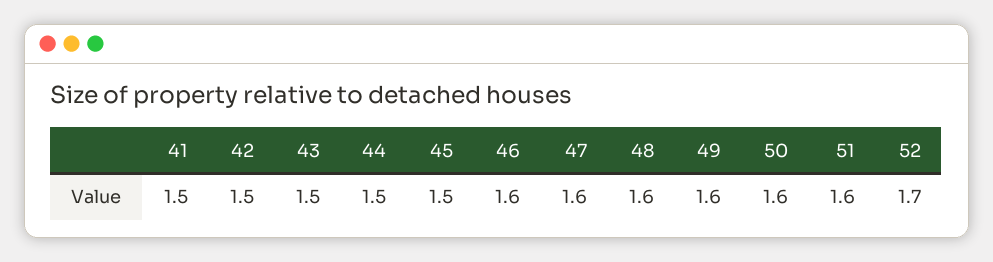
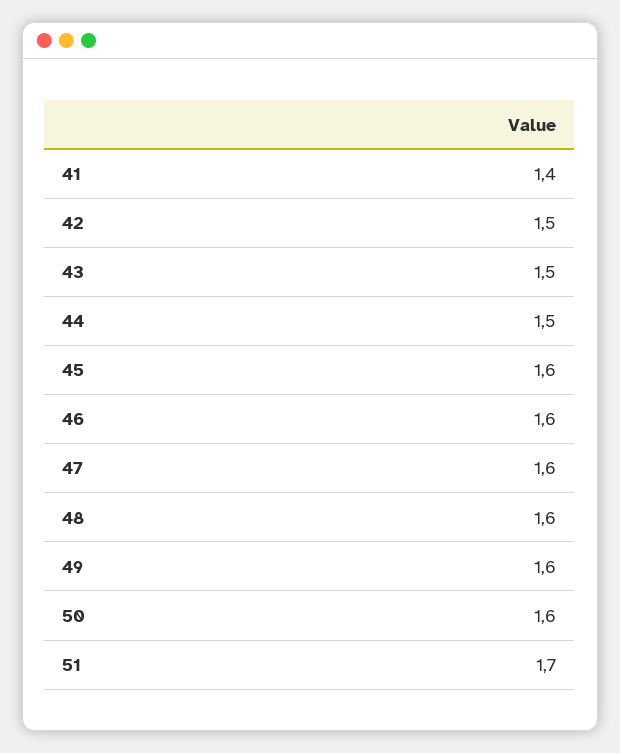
  {
-   "41": 1.5,
+   "41": 1.4,
    "42": 1.5,
    "43": 1.5,
    "44": 1.5,
-   "45": 1.5,
+   "45": 1.6,
    "46": 1.6,
    "47": 1.6,
    "48": 1.6,
    "49": 1.6,
    "50": 1.6,
-   "51": 1.6,
+   "51": 1.7
-   "52": 1.7
  }

